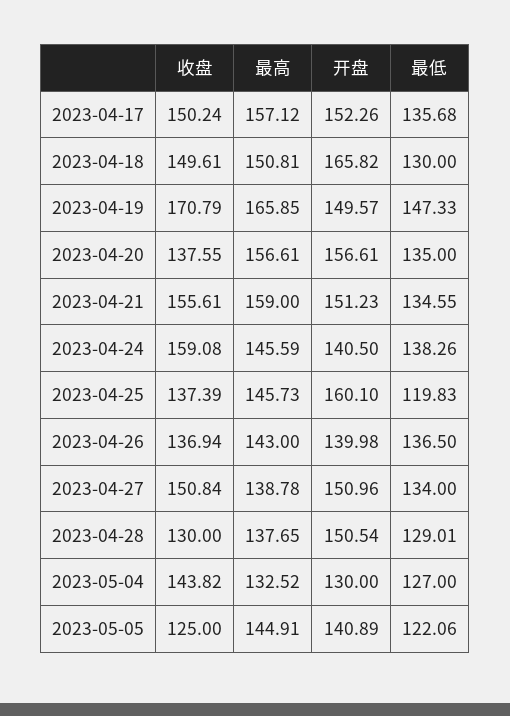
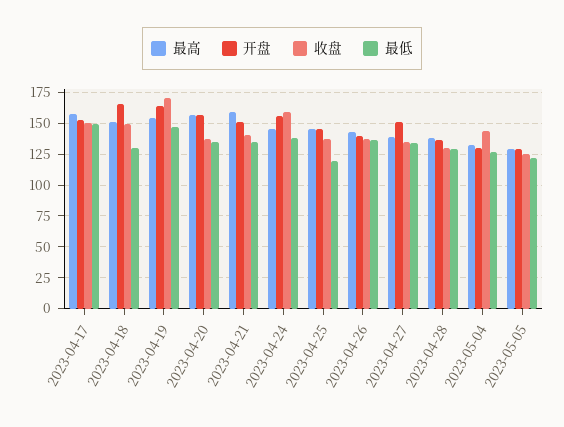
  {
    "收盘": {
      "2023-04-17": 150.24,
      "2023-04-18": 149.61,
      "2023-04-19": 170.79,
      "2023-04-20": 137.55,
-     "2023-04-21": 155.61,
+     "2023-04-21": 140,
      "2023-04-24": 159.08,
      "2023-04-25": 137.39,
      "2023-04-26": 136.94,
-     "2023-04-27": 150.84,
+     "2023-04-27": 135,
      "2023-04-28": 130,
      "2023-05-04": 143.82,
      "2023-05-05": 125
    },
    "最高": {
      "2023-04-17": 157.12,
      "2023-04-18": 150.81,
-     "2023-04-19": 165.85,
+     "2023-04-19": 155,
      "2023-04-20": 156.61,
      "2023-04-21": 159,
      "2023-04-24": 145.59,
      "2023-04-25": 145.73,
      "2023-04-26": 143,
      "2023-04-27": 138.78,
      "2023-04-28": 137.65,
      "2023-05-04": 132.52,
-     "2023-05-05": 144.91
+     "2023-05-05": 130
    },
    "开盘": {
      "2023-04-17": 152.26,
      "2023-04-18": 165.82,
-     "2023-04-19": 149.57,
+     "2023-04-19": 165,
      "2023-04-20": 156.61,
      "2023-04-21": 151.23,
-     "2023-04-24": 140.5,
+     "2023-04-24": 155,
-     "2023-04-25": 160.1,
+     "2023-04-25": 145,
      "2023-04-26": 139.98,
      "2023-04-27": 150.96,
-     "2023-04-28": 150.54,
+     "2023-04-28": 135,
      "2023-05-04": 130,
-     "2023-05-05": 140.89
+     "2023-05-05": 130
    },
    "最低": {
-     "2023-04-17": 135.68,
+     "2023-04-17": 150,
      "2023-04-18": 130,
      "2023-04-19": 147.33,
      "2023-04-20": 135,
      "2023-04-21": 134.55,
      "2023-04-24": 138.26,
      "2023-04-25": 119.83,
      "2023-04-26": 136.5,
      "2023-04-27": 134,
      "2023-04-28": 129.01,
      "2023-05-04": 127,
      "2023-05-05": 122.06
    }
  }

